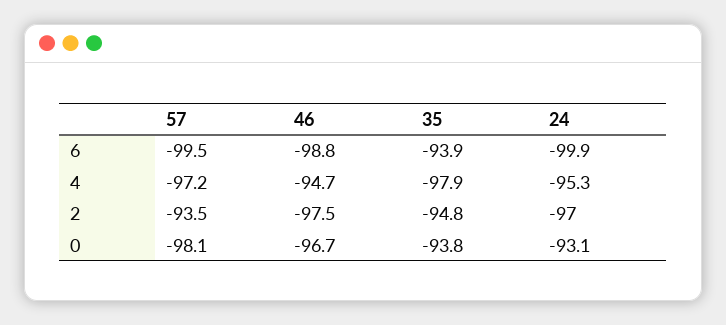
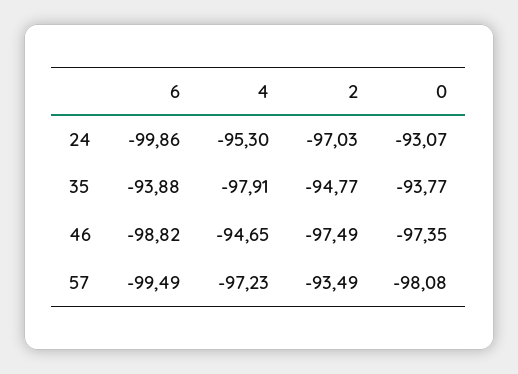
  {
    "57": {
      "6": -99.49,
      "4": -97.23,
      "2": -93.49,
      "0": -98.08
    },
    "46": {
      "6": -98.82,
      "4": -94.65,
      "2": -97.49,
-     "0": -96.7
+     "0": -97.35
    },
    "35": {
      "6": -93.88,
      "4": -97.91,
      "2": -94.77,
      "0": -93.77
    },
    "24": {
      "6": -99.86,
      "4": -95.3,
      "2": -97.03,
      "0": -93.07
    }
  }

